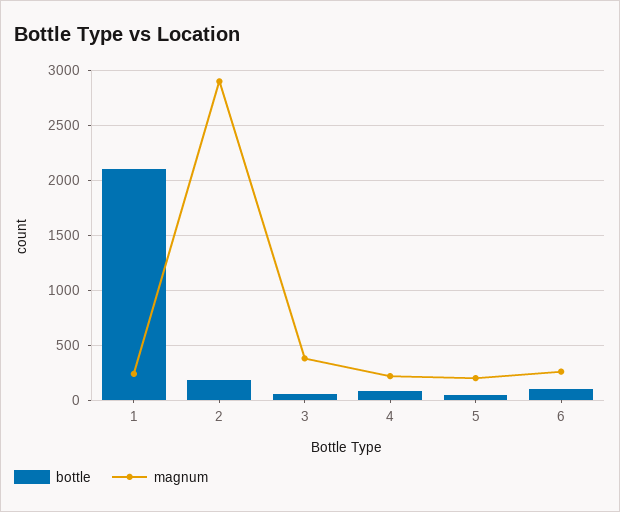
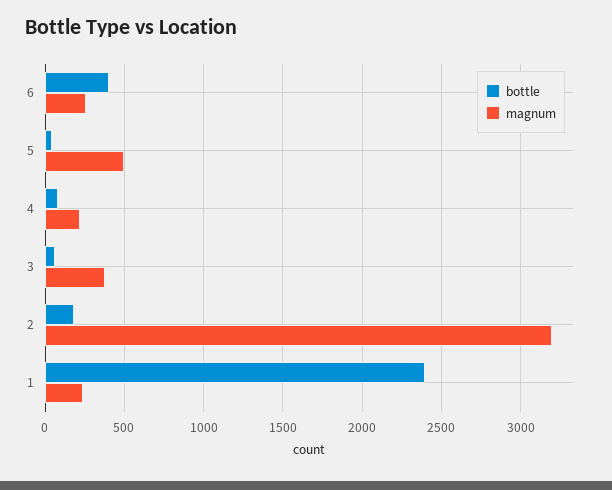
  {
    "bottle": {
-     "1": 2100,
+     "1": 2400,
      "2": 200,
      "3": 50,
      "4": 100,
      "5": 50,
-     "6": 100
+     "6": 400
    },
    "magnum": {
      "1": 250,
-     "2": 2900,
+     "2": 3200,
      "3": 400,
      "4": 200,
-     "5": 200,
+     "5": 500,
      "6": 250
    }
  }

